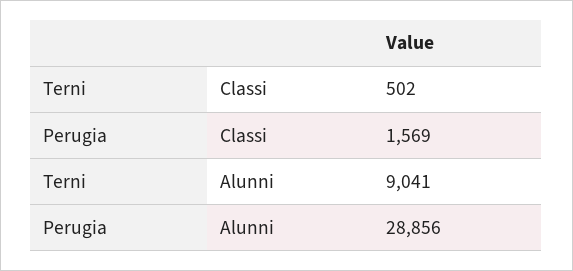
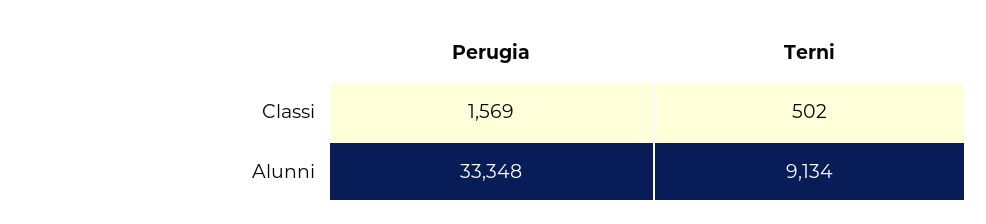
  {
    "Terni": {
      "Classi": 502,
-     "Alunni": 9041
+     "Alunni": 9134
    },
    "Perugia": {
      "Classi": 1569,
-     "Alunni": 28856
+     "Alunni": 33348
    }
  }

